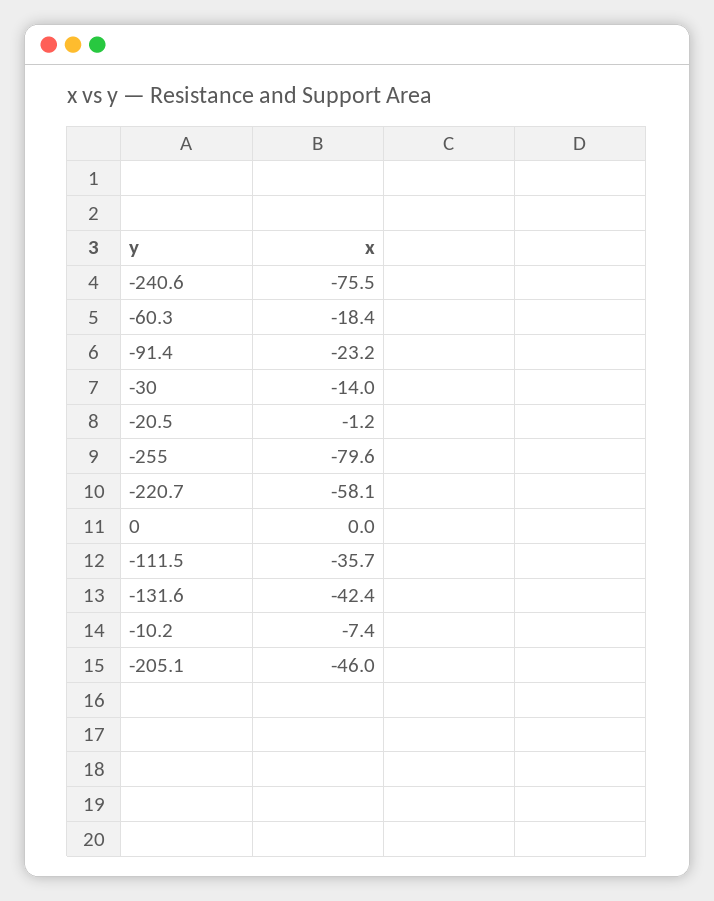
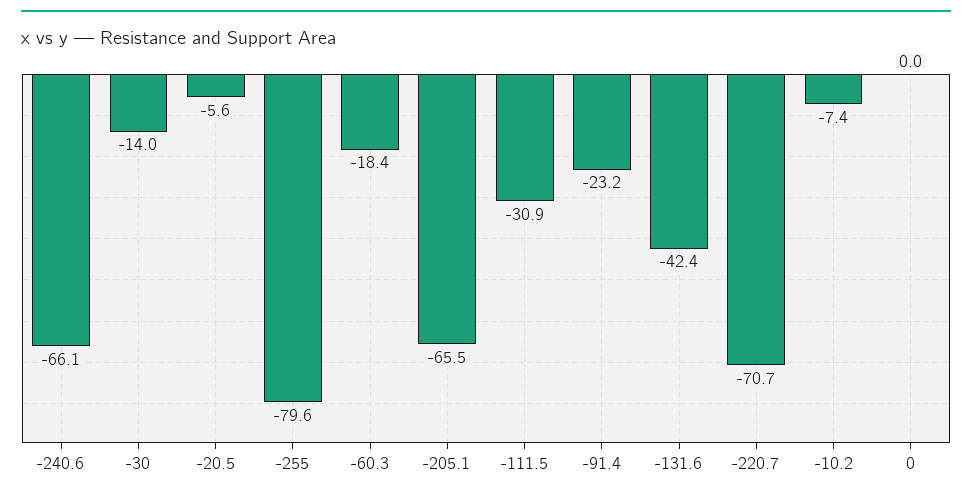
  {
-   "-240.6": -75.5,
+   "-240.6": -66.1,
    "-60.3": -18.4,
    "-91.4": -23.2,
    "-30": -14,
-   "-20.5": -1.2,
+   "-20.5": -5.6,
    "-255": -79.6,
-   "-220.7": -58.1,
+   "-220.7": -70.7,
    "0": 0,
-   "-111.5": -35.7,
+   "-111.5": -30.9,
    "-131.6": -42.4,
    "-10.2": -7.4,
-   "-205.1": -46
+   "-205.1": -65.5
  }

